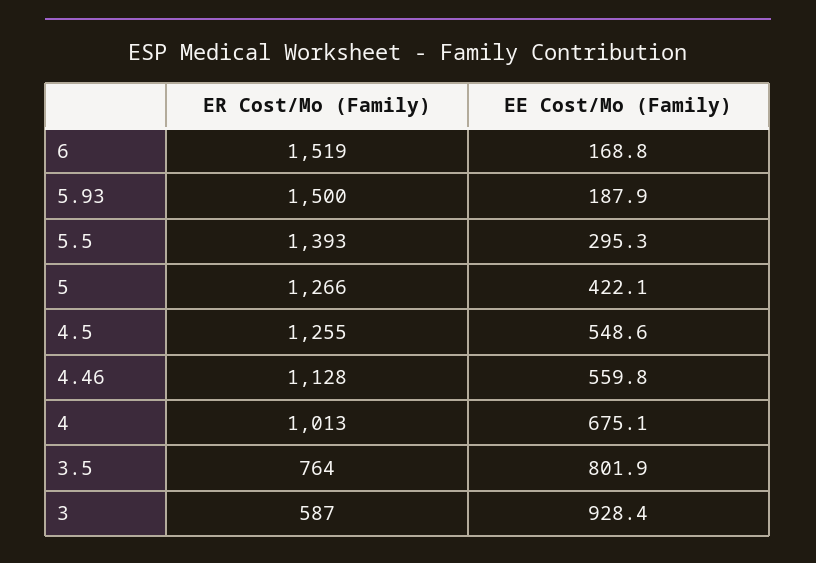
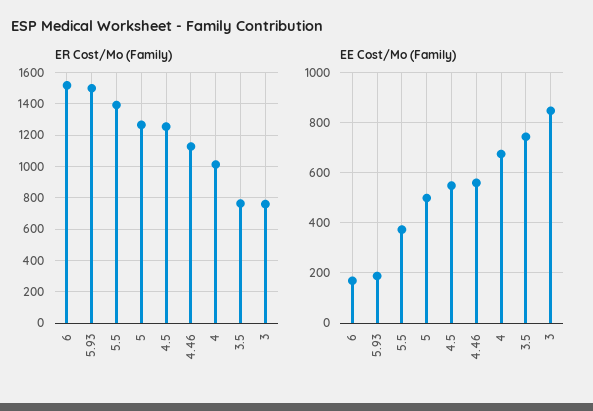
  {
    "ER Cost/Mo (Family)": {
      "6": 1519,
      "5.93": 1500,
      "5.5": 1393,
      "5": 1266,
      "4.5": 1255,
      "4.46": 1128,
      "4": 1013,
      "3.5": 764,
-     "3": 587
+     "3": 750
    },
    "EE Cost/Mo (Family)": {
      "6": 168.8,
      "5.93": 187.9,
-     "5.5": 295.3,
+     "5.5": 375,
-     "5": 422.1,
+     "5": 500,
      "4.5": 548.6,
      "4.46": 559.8,
      "4": 675.1,
-     "3.5": 801.9,
+     "3.5": 750,
-     "3": 928.4
+     "3": 850
    }
  }

